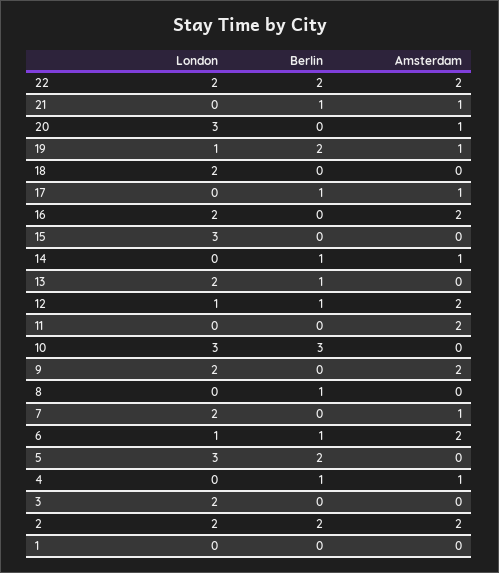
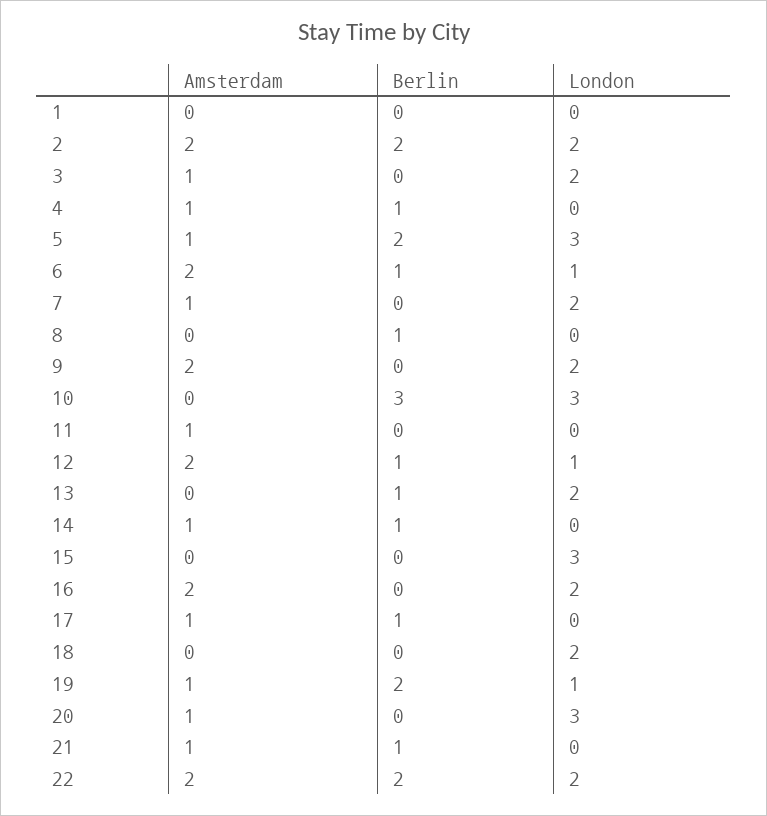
  {
    "London": {
      "22": 2,
      "21": 0,
      "20": 3,
      "19": 1,
      "18": 2,
      "17": 0,
      "16": 2,
      "15": 3,
      "14": 0,
      "13": 2,
      "12": 1,
      "11": 0,
      "10": 3,
      "9": 2,
      "8": 0,
      "7": 2,
      "6": 1,
      "5": 3,
      "4": 0,
      "3": 2,
      "2": 2,
      "1": 0
    },
    "Berlin": {
      "22": 2,
      "21": 1,
      "20": 0,
      "19": 2,
      "18": 0,
      "17": 1,
      "16": 0,
      "15": 0,
      "14": 1,
      "13": 1,
      "12": 1,
      "11": 0,
      "10": 3,
      "9": 0,
      "8": 1,
      "7": 0,
      "6": 1,
      "5": 2,
      "4": 1,
      "3": 0,
      "2": 2,
      "1": 0
    },
    "Amsterdam": {
      "22": 2,
      "21": 1,
      "20": 1,
      "19": 1,
      "18": 0,
      "17": 1,
      "16": 2,
      "15": 0,
      "14": 1,
      "13": 0,
      "12": 2,
-     "11": 2,
+     "11": 1,
      "10": 0,
      "9": 2,
      "8": 0,
      "7": 1,
      "6": 2,
-     "5": 0,
+     "5": 1,
      "4": 1,
-     "3": 0,
+     "3": 1,
      "2": 2,
      "1": 0
    }
  }

